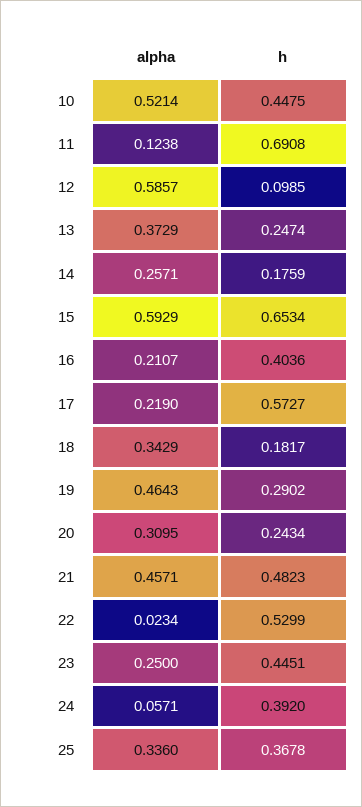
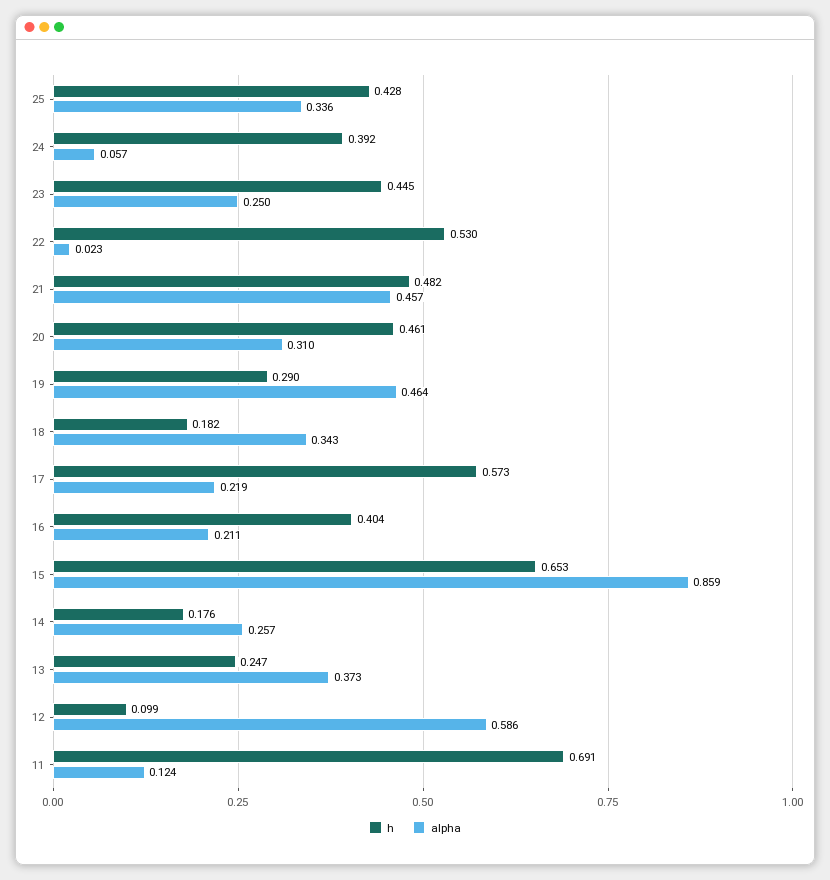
  {
    "alpha": {
-     "10": 0.5214,
      "11": 0.1238,
      "12": 0.5857,
      "13": 0.3729,
      "14": 0.2571,
-     "15": 0.5929,
+     "15": 0.859,
      "16": 0.2107,
      "17": 0.219,
      "18": 0.3429,
      "19": 0.4643,
      "20": 0.3095,
      "21": 0.4571,
      "22": 0.0234,
      "23": 0.25,
      "24": 0.0571,
      "25": 0.336
    },
    "h": {
-     "10": 0.4475,
      "11": 0.6908,
      "12": 0.0985,
      "13": 0.2474,
      "14": 0.1759,
      "15": 0.6534,
      "16": 0.4036,
      "17": 0.5727,
      "18": 0.1817,
      "19": 0.2902,
-     "20": 0.2434,
+     "20": 0.461,
      "21": 0.4823,
      "22": 0.5299,
      "23": 0.4451,
      "24": 0.392,
-     "25": 0.3678
+     "25": 0.428
    }
  }

